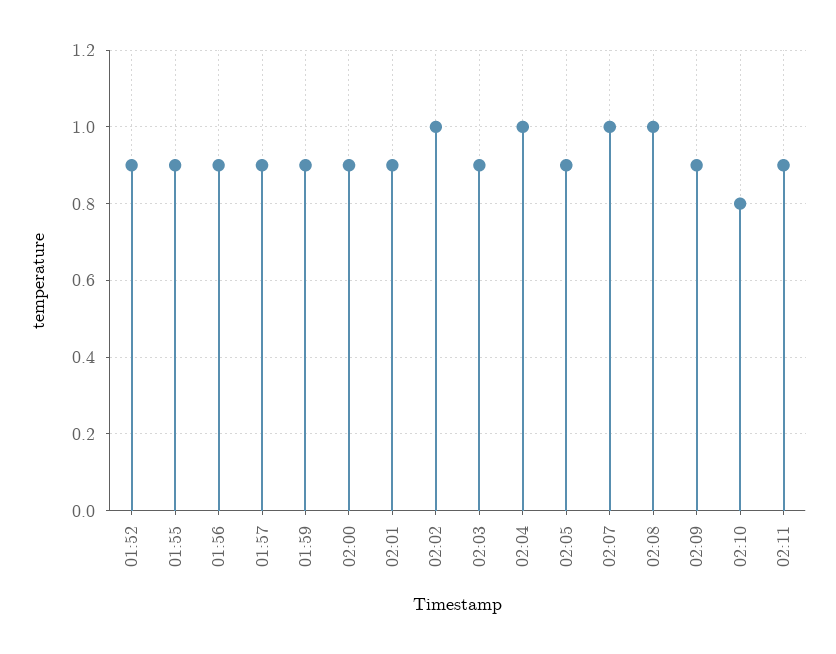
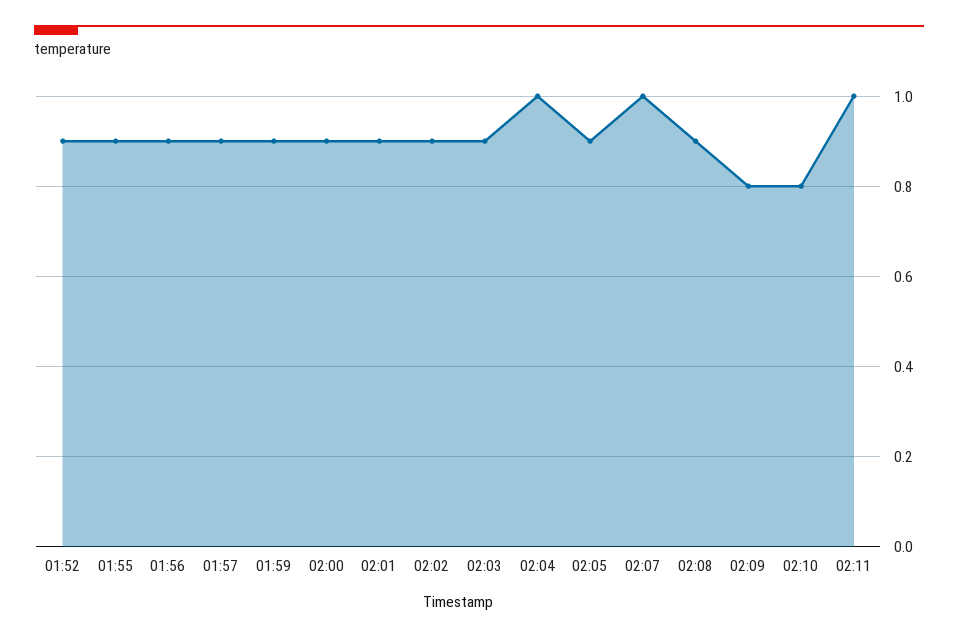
  {
    "01:52": 0.9,
    "01:55": 0.9,
    "01:56": 0.9,
    "01:57": 0.9,
    "01:59": 0.9,
    "02:00": 0.9,
    "02:01": 0.9,
-   "02:02": 1,
+   "02:02": 0.9,
    "02:03": 0.9,
    "02:04": 1,
    "02:05": 0.9,
    "02:07": 1,
-   "02:08": 1,
+   "02:08": 0.9,
-   "02:09": 0.9,
+   "02:09": 0.8,
    "02:10": 0.8,
-   "02:11": 0.9
+   "02:11": 1
  }

